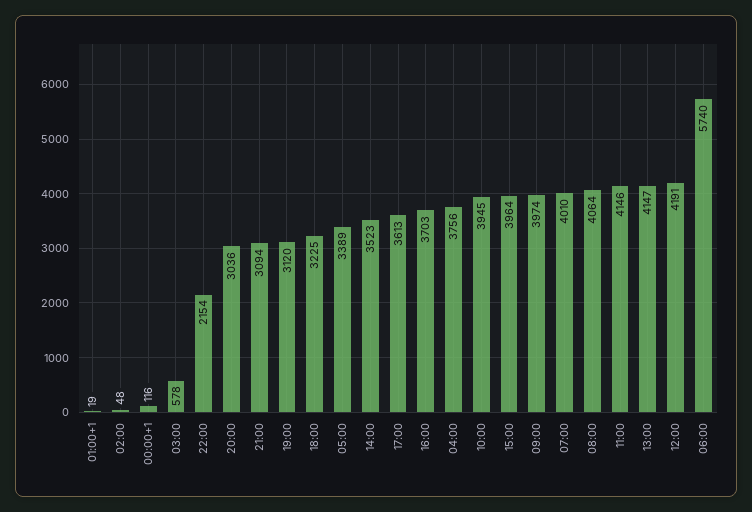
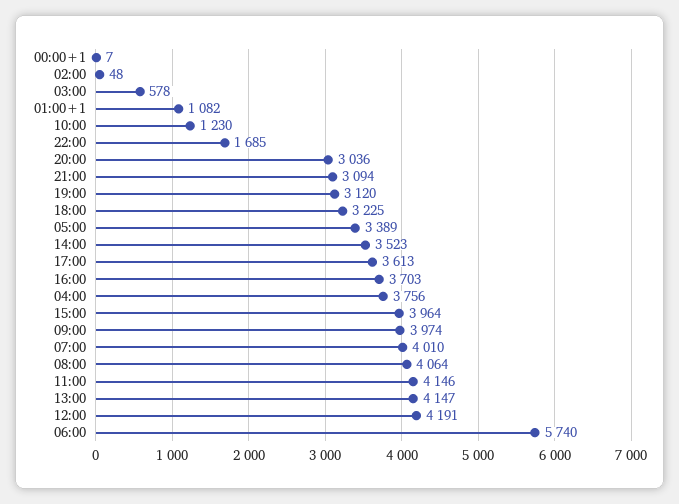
  {
-   "01:00+1": 19,
+   "01:00+1": 1082,
    "02:00": 48,
-   "00:00+1": 116,
+   "00:00+1": 7,
    "03:00": 578,
-   "22:00": 2154,
+   "22:00": 1685,
    "20:00": 3036,
    "21:00": 3094,
    "19:00": 3120,
    "18:00": 3225,
    "05:00": 3389,
    "14:00": 3523,
    "17:00": 3613,
    "16:00": 3703,
    "04:00": 3756,
-   "10:00": 3945,
+   "10:00": 1230,
    "15:00": 3964,
    "09:00": 3974,
    "07:00": 4010,
    "08:00": 4064,
    "11:00": 4146,
    "13:00": 4147,
    "12:00": 4191,
    "06:00": 5740
  }

